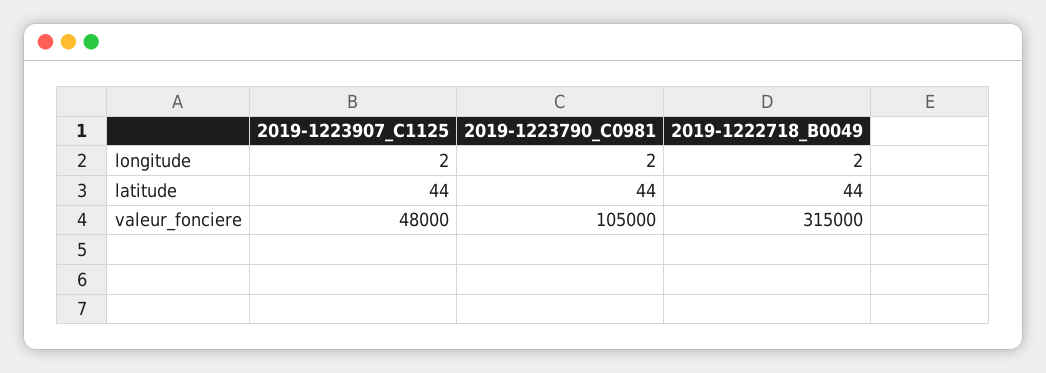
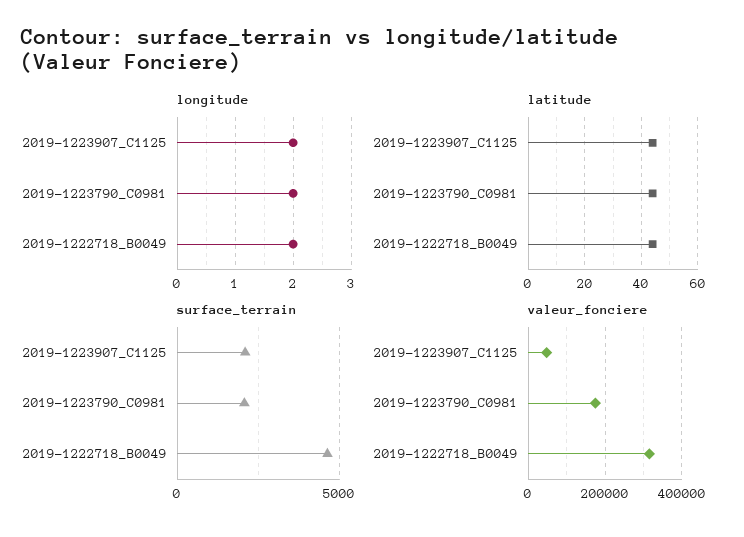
  {
    "longitude": {
      "2019-1223907_C1125": 2,
      "2019-1223790_C0981": 2,
      "2019-1222718_B0049": 2
    },
    "latitude": {
      "2019-1223907_C1125": 44,
      "2019-1223790_C0981": 44,
      "2019-1222718_B0049": 44
    },
    "valeur_fonciere": {
      "2019-1223907_C1125": 48000,
-     "2019-1223790_C0981": 105000,
+     "2019-1223790_C0981": 180000,
      "2019-1222718_B0049": 315000
-   }
+   },
+   "surface_terrain": {
+     "2019-1223907_C1125": 2000,
+     "2019-1223790_C0981": 2000,
+     "2019-1222718_B0049": 4500
+   }
  }

